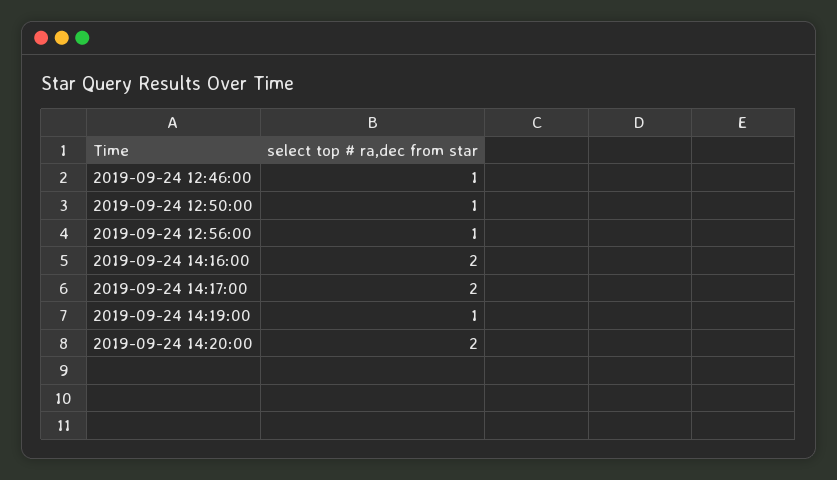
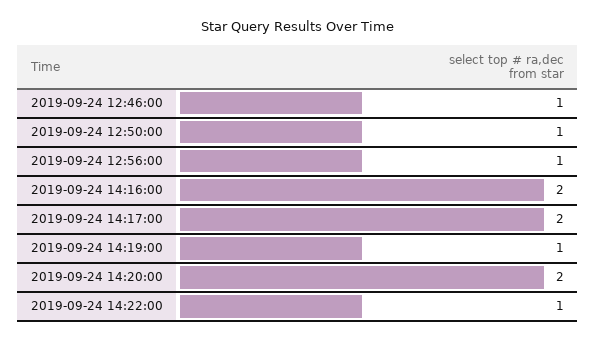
  {
    "2019-09-24 12:46:00": 1,
    "2019-09-24 12:50:00": 1,
    "2019-09-24 12:56:00": 1,
    "2019-09-24 14:16:00": 2,
    "2019-09-24 14:17:00": 2,
    "2019-09-24 14:19:00": 1,
-   "2019-09-24 14:20:00": 2
+   "2019-09-24 14:20:00": 2,
+   "2019-09-24 14:22:00": 1
  }

